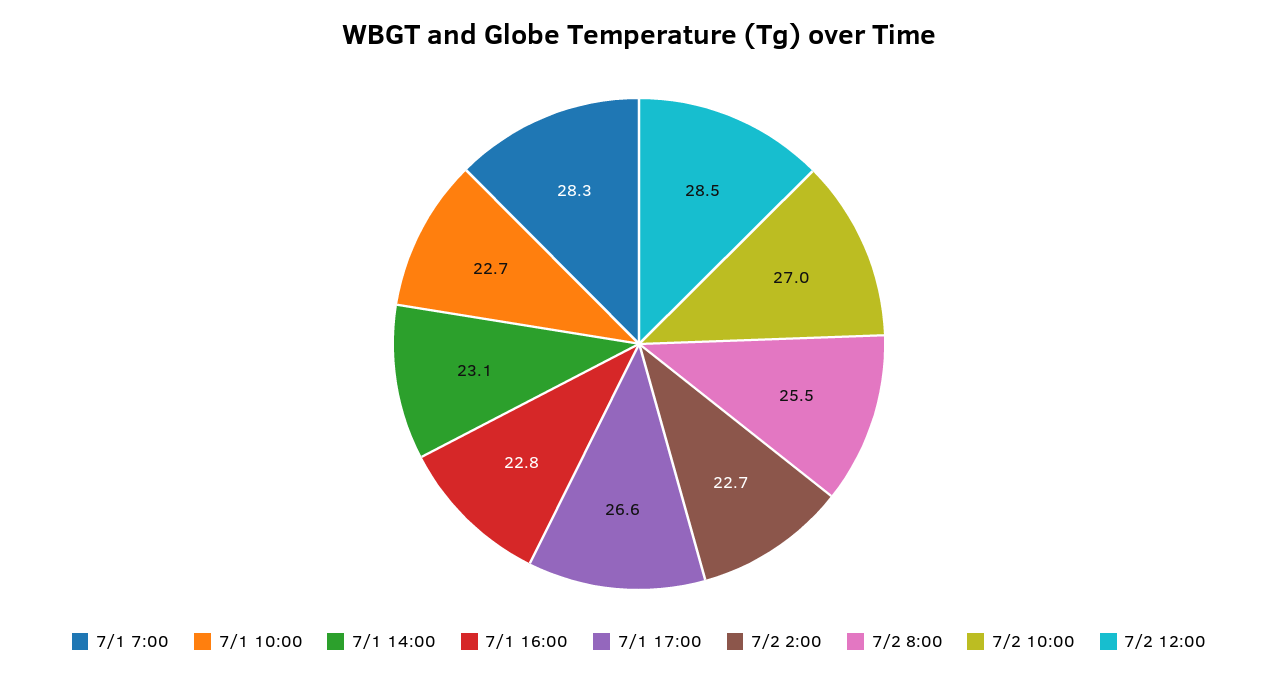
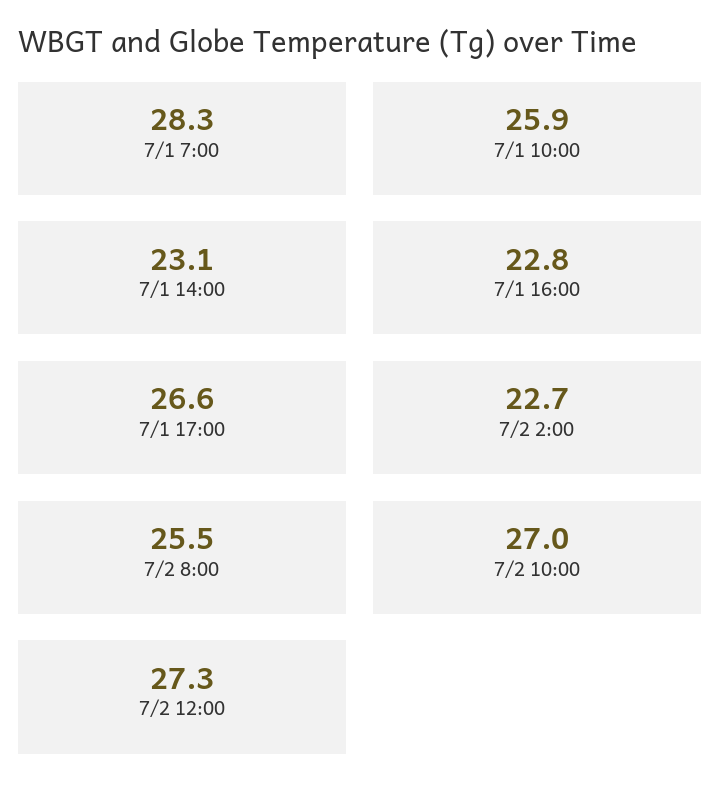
  {
    "7/1 7:00": 28.3,
-   "7/1 10:00": 22.7,
+   "7/1 10:00": 25.9,
    "7/1 14:00": 23.1,
    "7/1 16:00": 22.8,
    "7/1 17:00": 26.6,
    "7/2 2:00": 22.7,
    "7/2 8:00": 25.5,
    "7/2 10:00": 27,
-   "7/2 12:00": 28.5
+   "7/2 12:00": 27.3
  }

